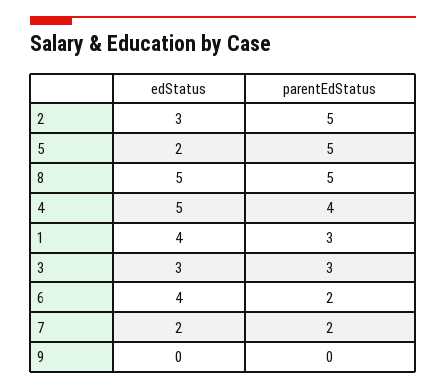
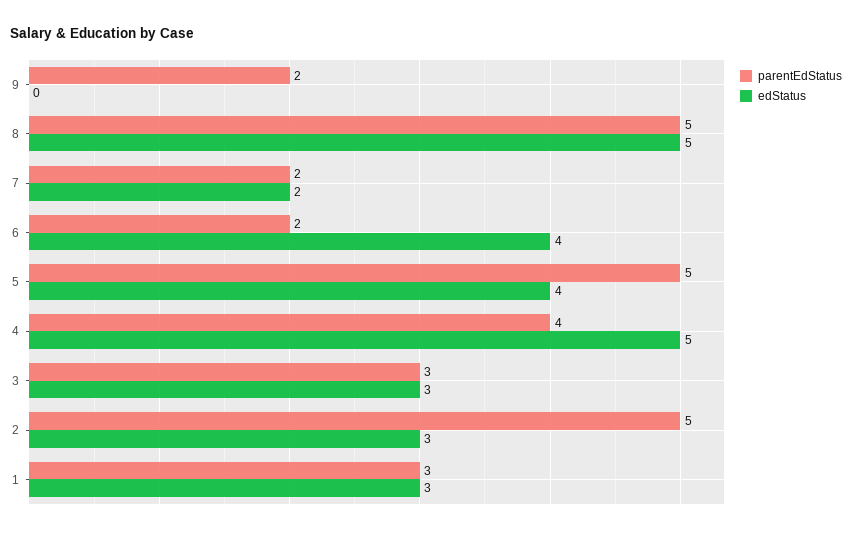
  {
    "edStatus": {
      "2": 3,
-     "5": 2,
+     "5": 4,
      "8": 5,
      "4": 5,
-     "1": 4,
+     "1": 3,
      "3": 3,
      "6": 4,
      "7": 2,
      "9": 0
    },
    "parentEdStatus": {
      "2": 5,
      "5": 5,
      "8": 5,
      "4": 4,
      "1": 3,
      "3": 3,
      "6": 2,
      "7": 2,
-     "9": 0
+     "9": 2
    }
  }

